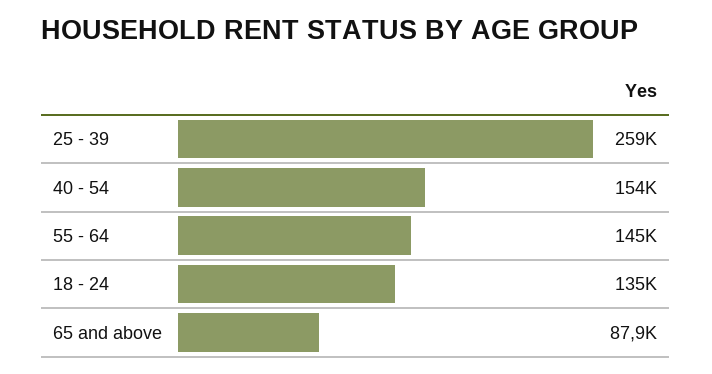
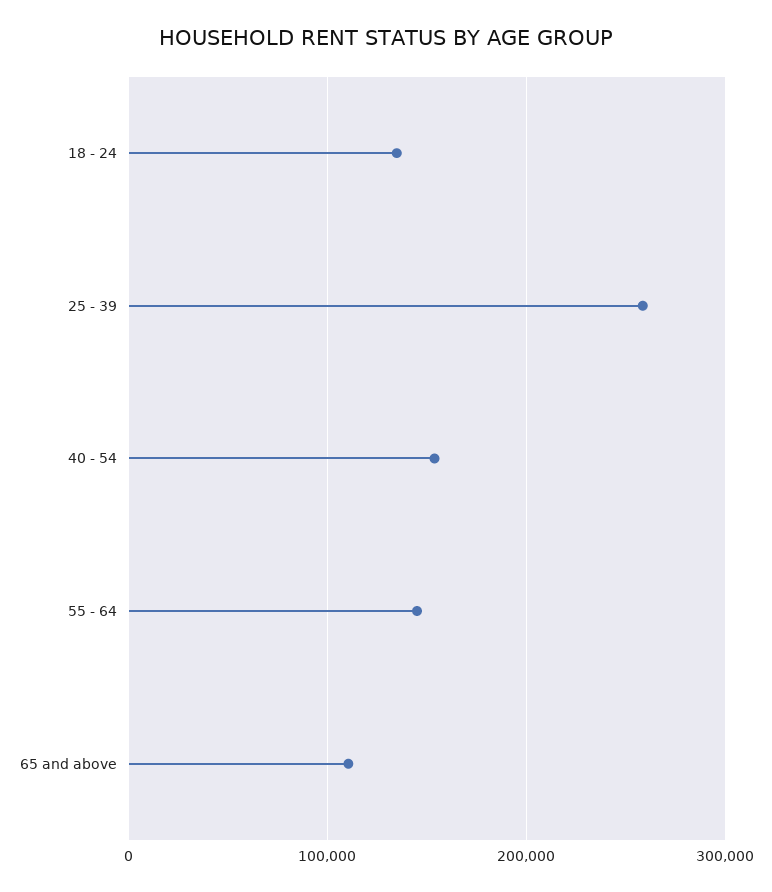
  {
    "25 - 39": 259000,
    "40 - 54": 154000,
    "55 - 64": 145000,
    "18 - 24": 135000,
-   "65 and above": 87900
+   "65 and above": 110000
  }

